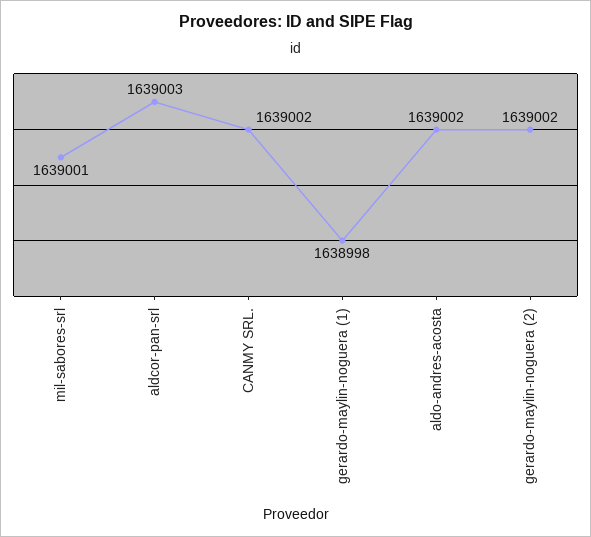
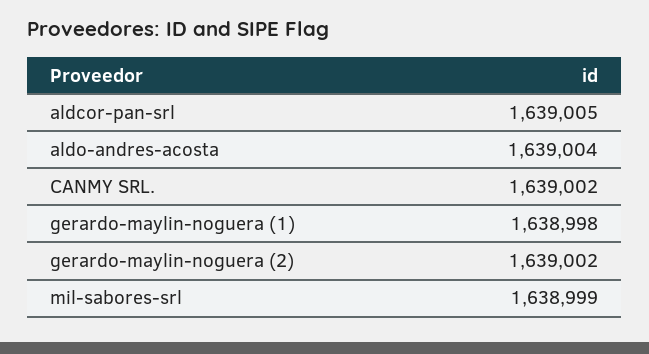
  {
-   "mil-sabores-srl": 1639001,
+   "mil-sabores-srl": 1638999,
-   "aldcor-pan-srl": 1639003,
+   "aldcor-pan-srl": 1639005,
    "CANMY SRL.": 1639002,
    "gerardo-maylin-noguera (1)": 1638998,
-   "aldo-andres-acosta": 1639002,
+   "aldo-andres-acosta": 1639004,
    "gerardo-maylin-noguera (2)": 1639002
  }

